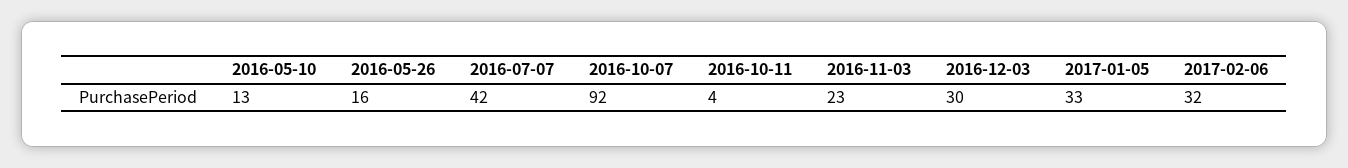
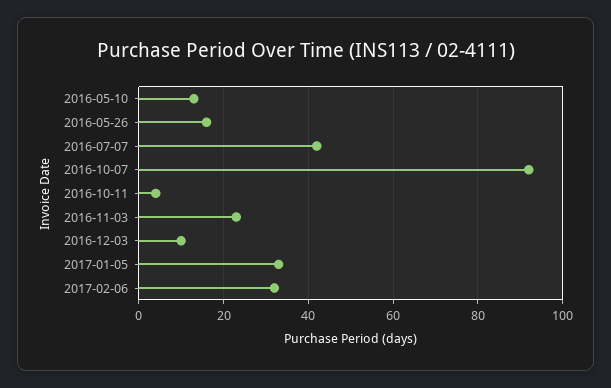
  {
    "2016-05-10": 13,
    "2016-05-26": 16,
    "2016-07-07": 42,
    "2016-10-07": 92,
    "2016-10-11": 4,
    "2016-11-03": 23,
-   "2016-12-03": 30,
+   "2016-12-03": 10,
    "2017-01-05": 33,
    "2017-02-06": 32
  }

